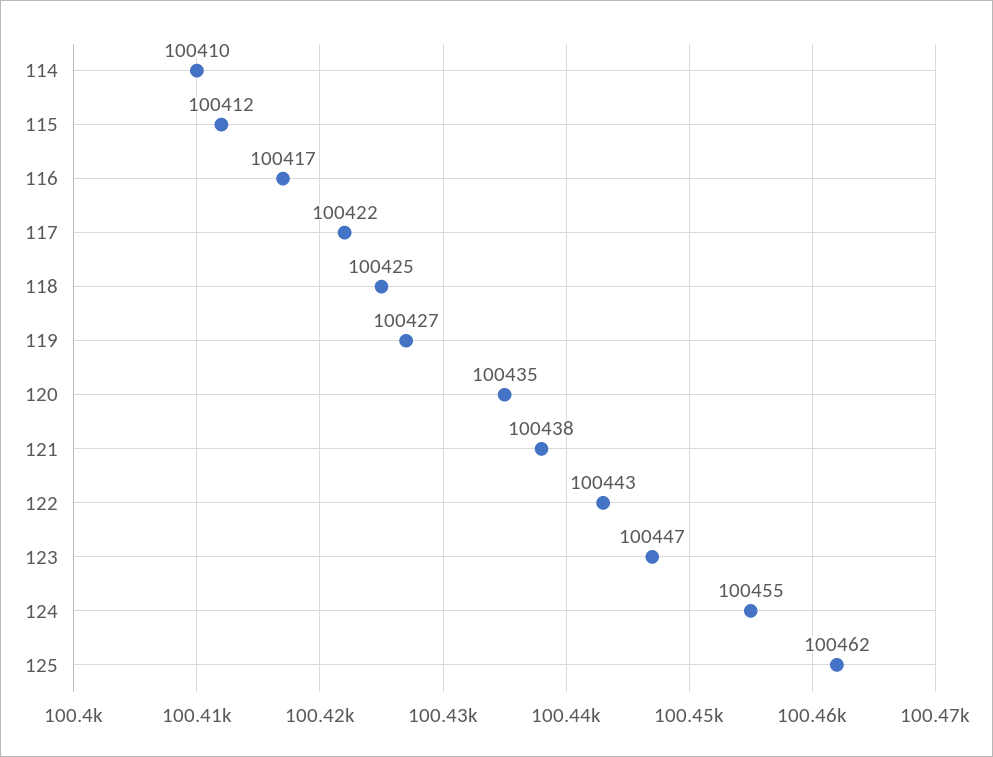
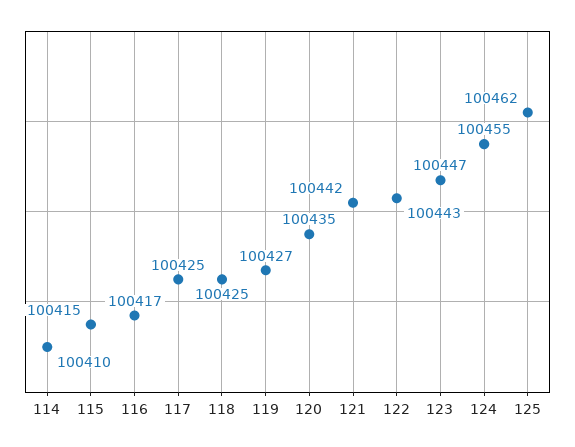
  {
    "114": 100410,
-   "115": 100412,
+   "115": 100415,
    "116": 100417,
-   "117": 100422,
+   "117": 100425,
    "118": 100425,
    "119": 100427,
    "120": 100435,
-   "121": 100438,
+   "121": 100442,
    "122": 100443,
    "123": 100447,
    "124": 100455,
    "125": 100462
  }

